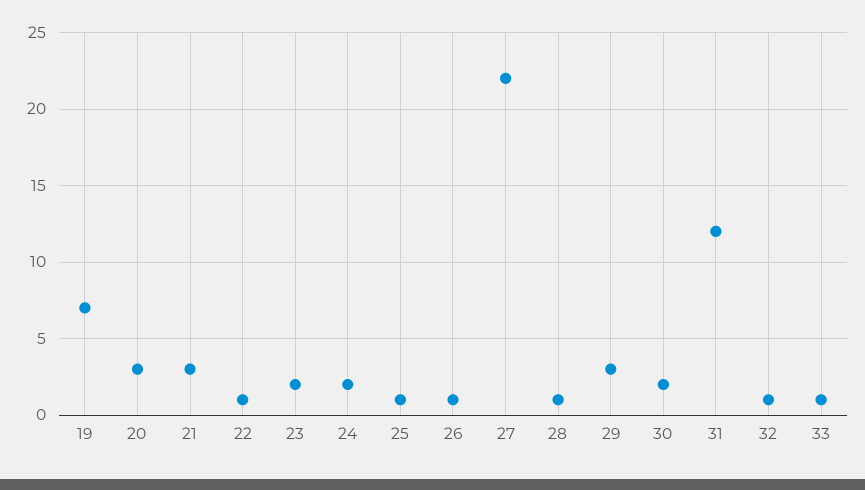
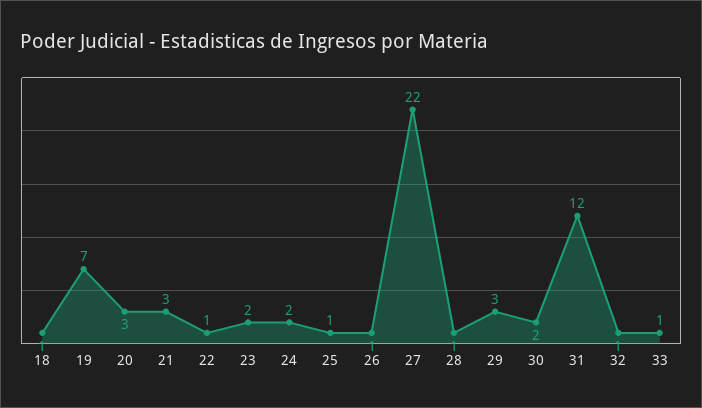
  {
    "19": 7,
    "20": 3,
    "21": 3,
    "22": 1,
    "23": 2,
    "24": 2,
    "25": 1,
    "26": 1,
    "27": 22,
    "28": 1,
    "29": 3,
    "30": 2,
    "31": 12,
    "32": 1,
-   "33": 1
+   "33": 1,
+   "18": 1
  }

